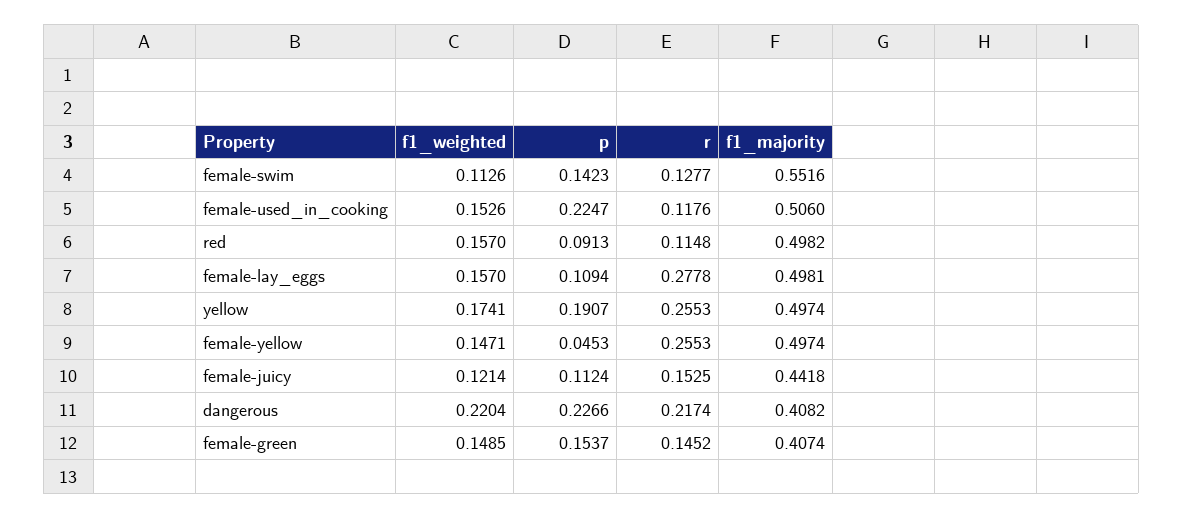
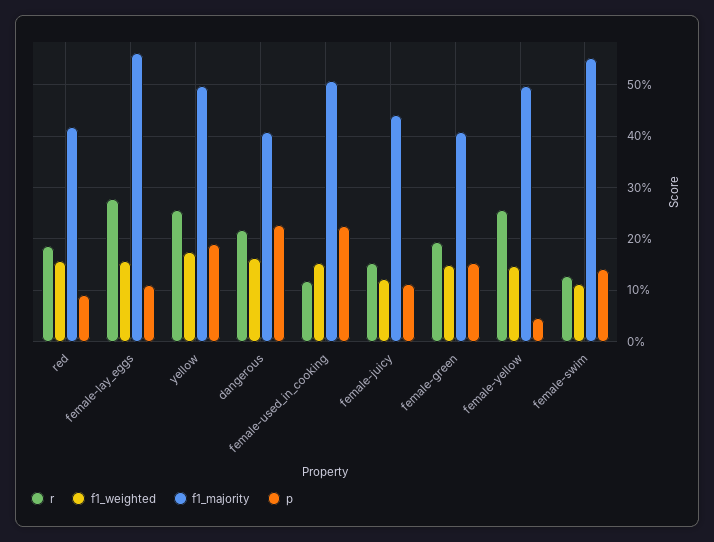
  {
    "f1_weighted": {
      "female-swim": 0.1126,
      "female-used_in_cooking": 0.1526,
      "red": 0.157,
      "female-lay_eggs": 0.157,
      "yellow": 0.1741,
      "female-yellow": 0.1471,
      "female-juicy": 0.1214,
-     "dangerous": 0.2204,
+     "dangerous": 0.16,
      "female-green": 0.1485
    },
    "p": {
      "female-swim": 0.1423,
      "female-used_in_cooking": 0.2247,
      "red": 0.0913,
      "female-lay_eggs": 0.1094,
      "yellow": 0.1907,
      "female-yellow": 0.0453,
      "female-juicy": 0.1124,
      "dangerous": 0.2266,
      "female-green": 0.1537
    },
    "r": {
      "female-swim": 0.1277,
      "female-used_in_cooking": 0.1176,
-     "red": 0.1148,
+     "red": 0.18,
      "female-lay_eggs": 0.2778,
      "yellow": 0.2553,
      "female-yellow": 0.2553,
      "female-juicy": 0.1525,
      "dangerous": 0.2174,
-     "female-green": 0.1452
+     "female-green": 0.2
    },
    "f1_majority": {
      "female-swim": 0.5516,
      "female-used_in_cooking": 0.506,
-     "red": 0.4982,
+     "red": 0.42,
-     "female-lay_eggs": 0.4981,
+     "female-lay_eggs": 0.56,
      "yellow": 0.4974,
      "female-yellow": 0.4974,
      "female-juicy": 0.4418,
      "dangerous": 0.4082,
      "female-green": 0.4074
    }
  }

